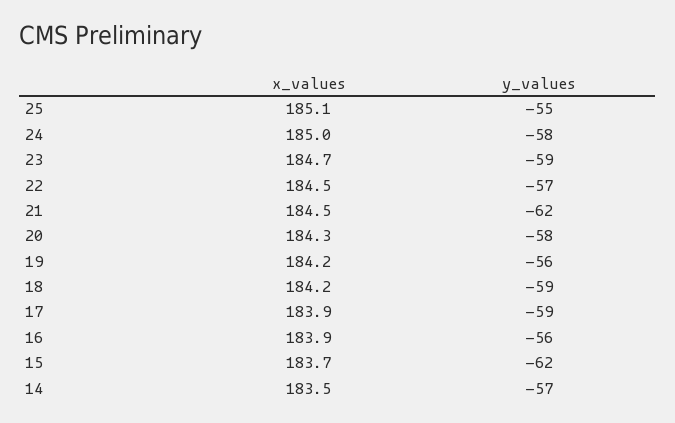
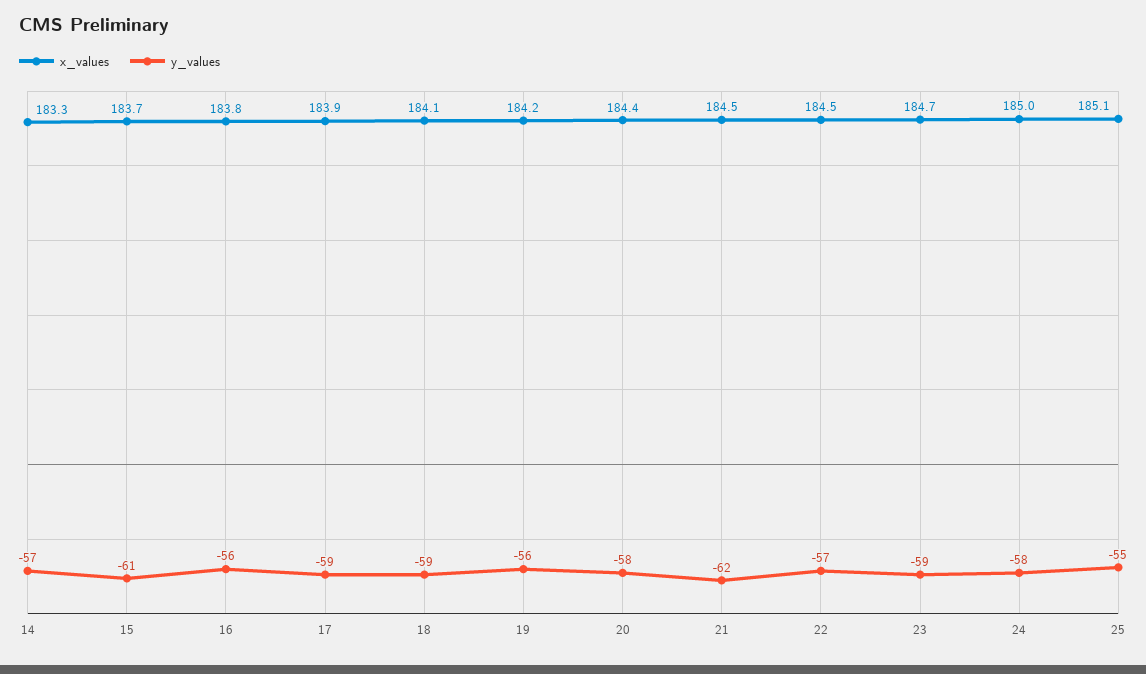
  {
    "x_values": {
      "25": 185.1,
      "24": 185,
      "23": 184.7,
      "22": 184.5,
      "21": 184.5,
-     "20": 184.3,
+     "20": 184.4,
      "19": 184.2,
-     "18": 184.2,
+     "18": 184.1,
      "17": 183.9,
-     "16": 183.9,
+     "16": 183.8,
      "15": 183.7,
-     "14": 183.5
+     "14": 183.3
    },
    "y_values": {
      "25": -55,
      "24": -58,
      "23": -59,
      "22": -57,
      "21": -62,
      "20": -58,
      "19": -56,
      "18": -59,
      "17": -59,
      "16": -56,
-     "15": -62,
+     "15": -61,
      "14": -57
    }
  }

